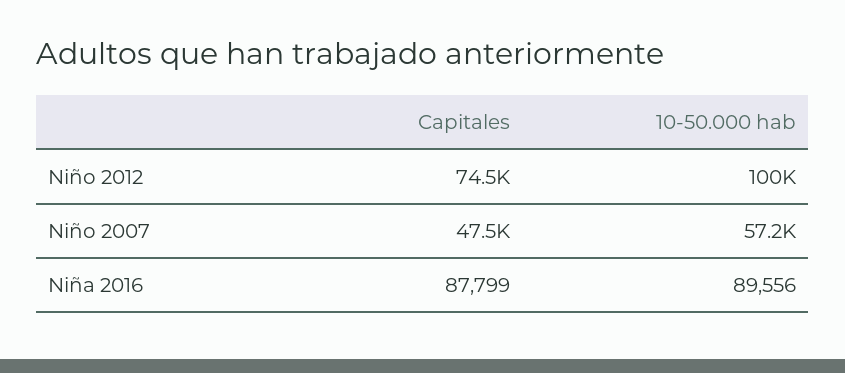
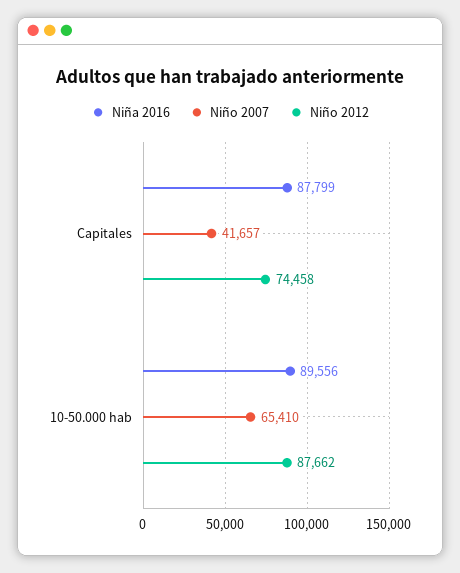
  {
    "Niño 2012": {
      "Capitales": 74458,
-     "10-50.000 hab": 100000
+     "10-50.000 hab": 87662
    },
    "Niño 2007": {
-     "Capitales": 47500,
+     "Capitales": 41657,
-     "10-50.000 hab": 57200
+     "10-50.000 hab": 65410
    },
    "Niña 2016": {
      "Capitales": 87799,
      "10-50.000 hab": 89556
    }
  }

